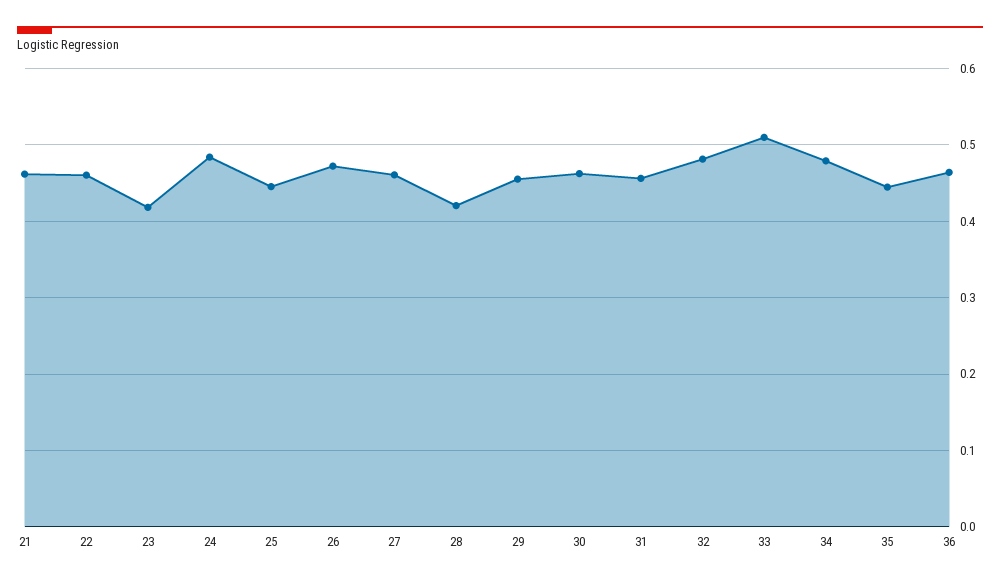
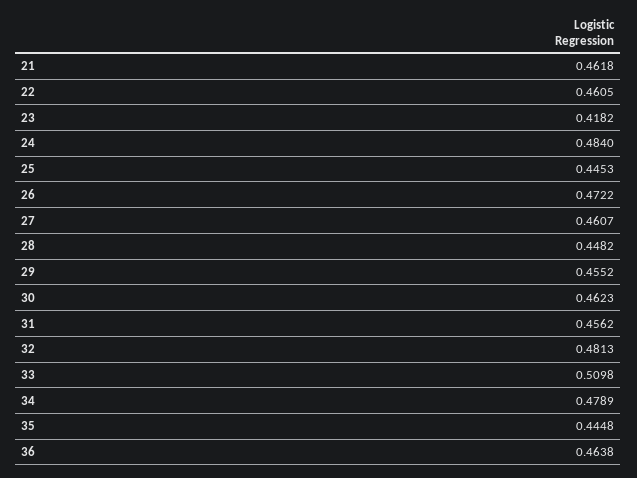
  {
    "21": 0.4618,
    "22": 0.4605,
    "23": 0.4182,
    "24": 0.484,
    "25": 0.4453,
    "26": 0.4722,
    "27": 0.4607,
-   "28": 0.42,
+   "28": 0.4482,
    "29": 0.4552,
    "30": 0.4623,
    "31": 0.4562,
    "32": 0.4813,
    "33": 0.5098,
    "34": 0.4789,
    "35": 0.4448,
    "36": 0.4638
  }

